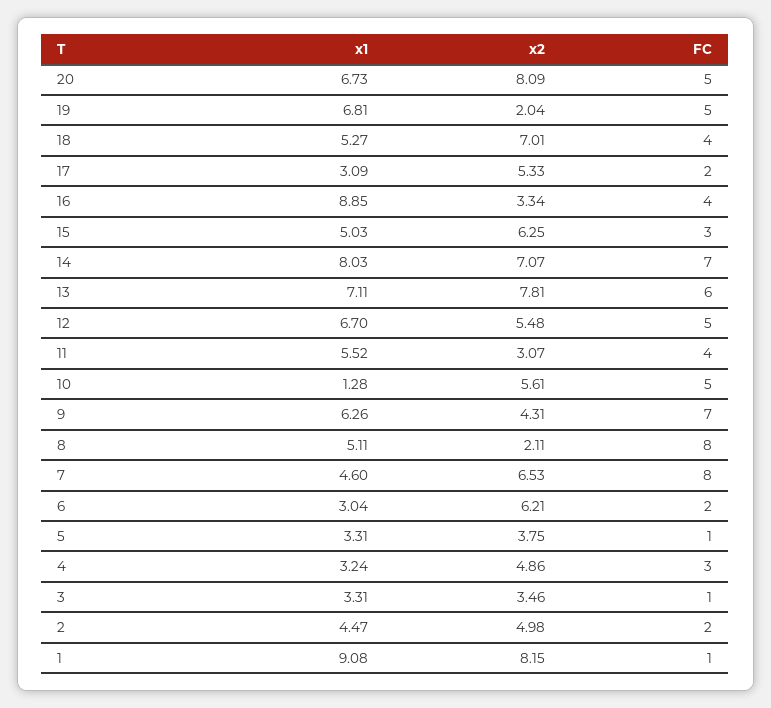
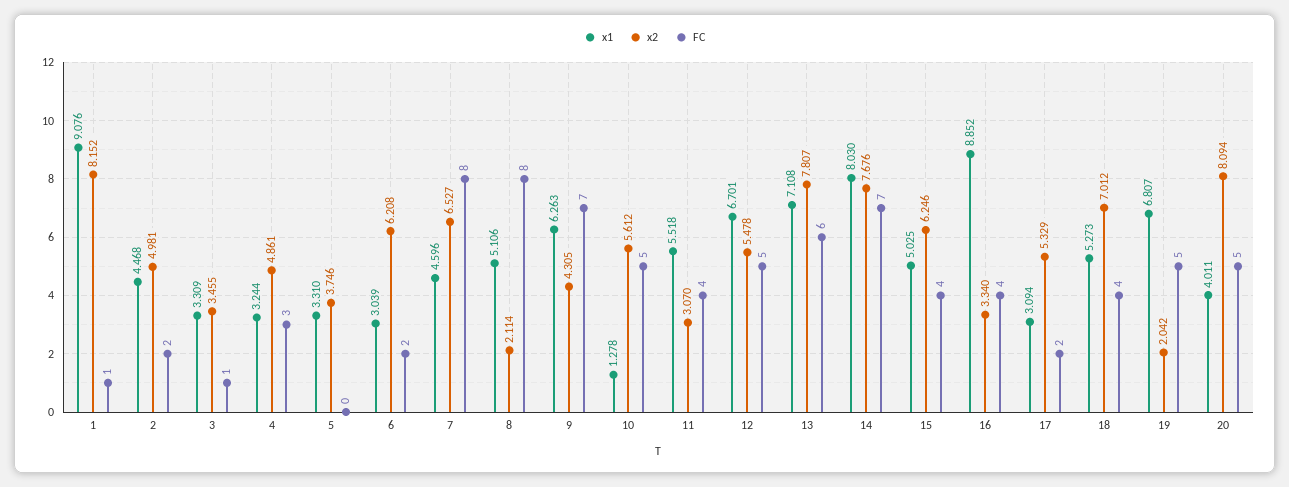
  {
    "x1": {
-     "20": 6.73,
+     "20": 4.011,
      "19": 6.807,
      "18": 5.273,
      "17": 3.094,
      "16": 8.852,
      "15": 5.025,
      "14": 8.03,
      "13": 7.108,
      "12": 6.701,
      "11": 5.518,
      "10": 1.278,
      "9": 6.263,
      "8": 5.106,
      "7": 4.596,
      "6": 3.039,
      "5": 3.31,
      "4": 3.244,
      "3": 3.309,
      "2": 4.468,
      "1": 9.076
    },
    "x2": {
      "20": 8.094,
      "19": 2.042,
      "18": 7.012,
      "17": 5.329,
      "16": 3.34,
      "15": 6.246,
-     "14": 7.07,
+     "14": 7.676,
      "13": 7.807,
      "12": 5.478,
      "11": 3.07,
      "10": 5.612,
      "9": 4.305,
      "8": 2.114,
      "7": 6.527,
      "6": 6.208,
      "5": 3.746,
      "4": 4.861,
      "3": 3.455,
      "2": 4.981,
      "1": 8.152
    },
    "FC": {
      "20": 5,
      "19": 5,
      "18": 4,
      "17": 2,
      "16": 4,
-     "15": 3,
+     "15": 4,
      "14": 7,
      "13": 6,
      "12": 5,
      "11": 4,
      "10": 5,
      "9": 7,
      "8": 8,
      "7": 8,
      "6": 2,
-     "5": 1,
+     "5": 0,
      "4": 3,
      "3": 1,
      "2": 2,
      "1": 1
    }
  }

